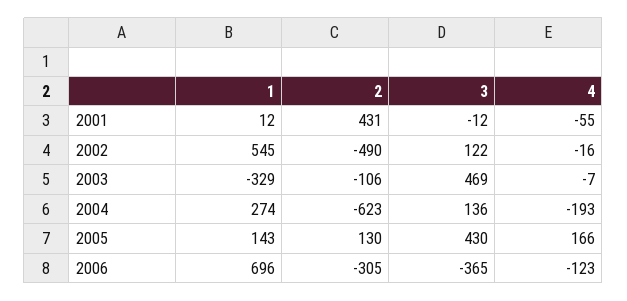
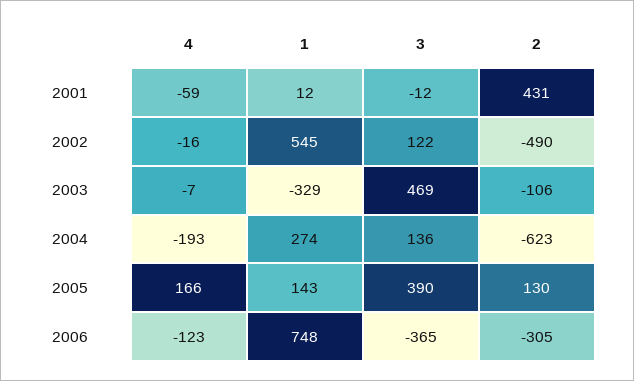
  {
    "1": {
      "2001": 12,
      "2002": 545,
      "2003": -329,
      "2004": 274,
      "2005": 143,
-     "2006": 696
+     "2006": 748
    },
    "2": {
      "2001": 431,
      "2002": -490,
      "2003": -106,
      "2004": -623,
      "2005": 130,
      "2006": -305
    },
    "3": {
      "2001": -12,
      "2002": 122,
      "2003": 469,
      "2004": 136,
-     "2005": 430,
+     "2005": 390,
      "2006": -365
    },
    "4": {
-     "2001": -55,
+     "2001": -59,
      "2002": -16,
      "2003": -7,
      "2004": -193,
      "2005": 166,
      "2006": -123
    }
  }

